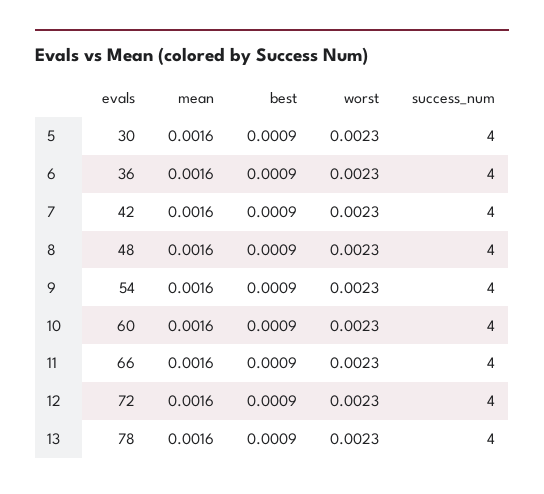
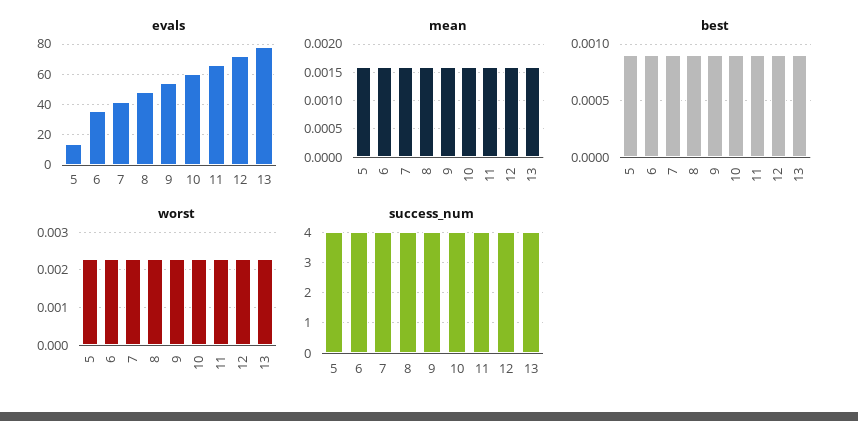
  {
    "evals": {
-     "5": 30,
+     "5": 15,
      "6": 36,
      "7": 42,
      "8": 48,
      "9": 54,
      "10": 60,
      "11": 66,
      "12": 72,
      "13": 78
    },
    "mean": {
      "5": 0.0016,
      "6": 0.0016,
      "7": 0.0016,
      "8": 0.0016,
      "9": 0.0016,
      "10": 0.0016,
      "11": 0.0016,
      "12": 0.0016,
      "13": 0.0016
    },
    "best": {
      "5": 0.0009,
      "6": 0.0009,
      "7": 0.0009,
      "8": 0.0009,
      "9": 0.0009,
      "10": 0.0009,
      "11": 0.0009,
      "12": 0.0009,
      "13": 0.0009
    },
    "worst": {
      "5": 0.0023,
      "6": 0.0023,
      "7": 0.0023,
      "8": 0.0023,
      "9": 0.0023,
      "10": 0.0023,
      "11": 0.0023,
      "12": 0.0023,
      "13": 0.0023
    },
    "success_num": {
      "5": 4,
      "6": 4,
      "7": 4,
      "8": 4,
      "9": 4,
      "10": 4,
      "11": 4,
      "12": 4,
      "13": 4
    }
  }

